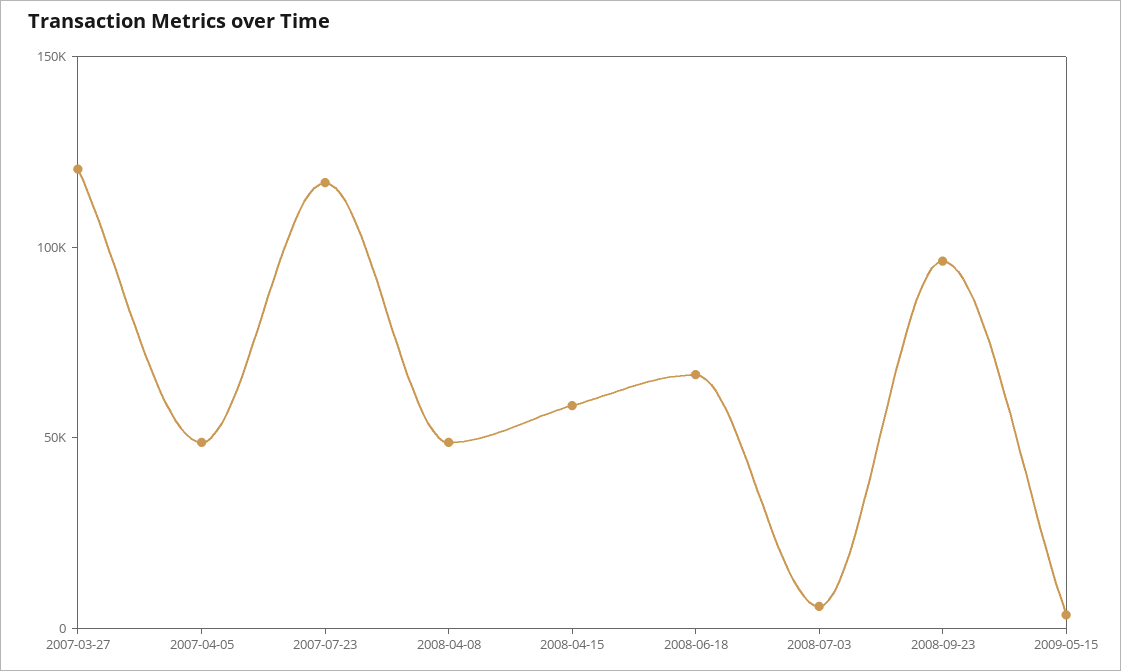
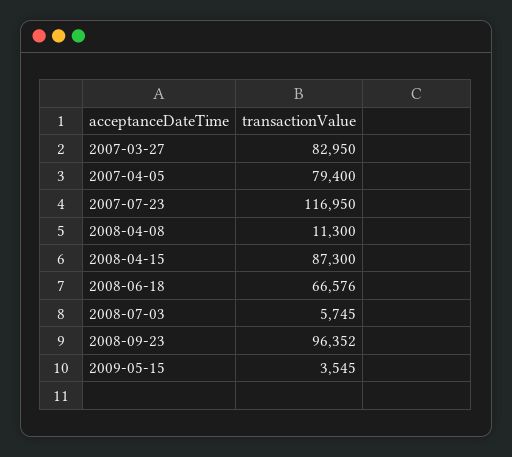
  {
-   "2007-03-27": 120000,
+   "2007-03-27": 82950,
-   "2007-04-05": 50000,
+   "2007-04-05": 79400,
    "2007-07-23": 116950,
-   "2008-04-08": 50000,
+   "2008-04-08": 11300,
-   "2008-04-15": 60000,
+   "2008-04-15": 87300,
    "2008-06-18": 66576,
    "2008-07-03": 5745,
    "2008-09-23": 96352,
    "2009-05-15": 3545
  }

